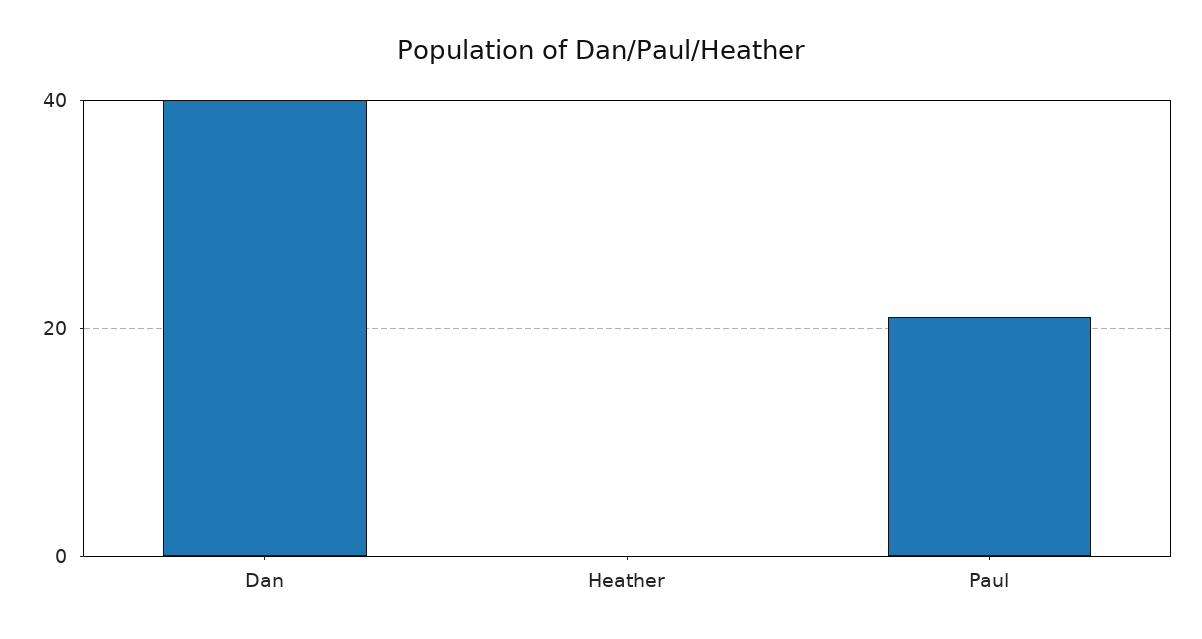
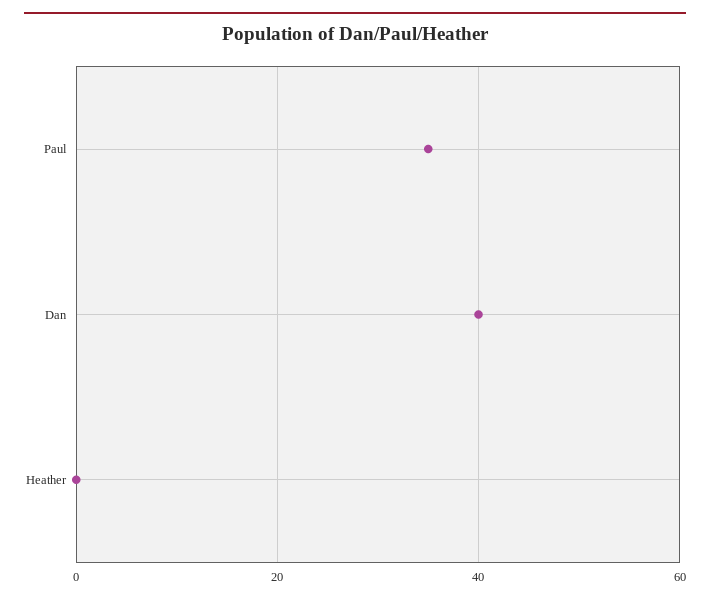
  {
    "Dan": 40,
    "Heather": 0,
-   "Paul": 20
+   "Paul": 35
  }

